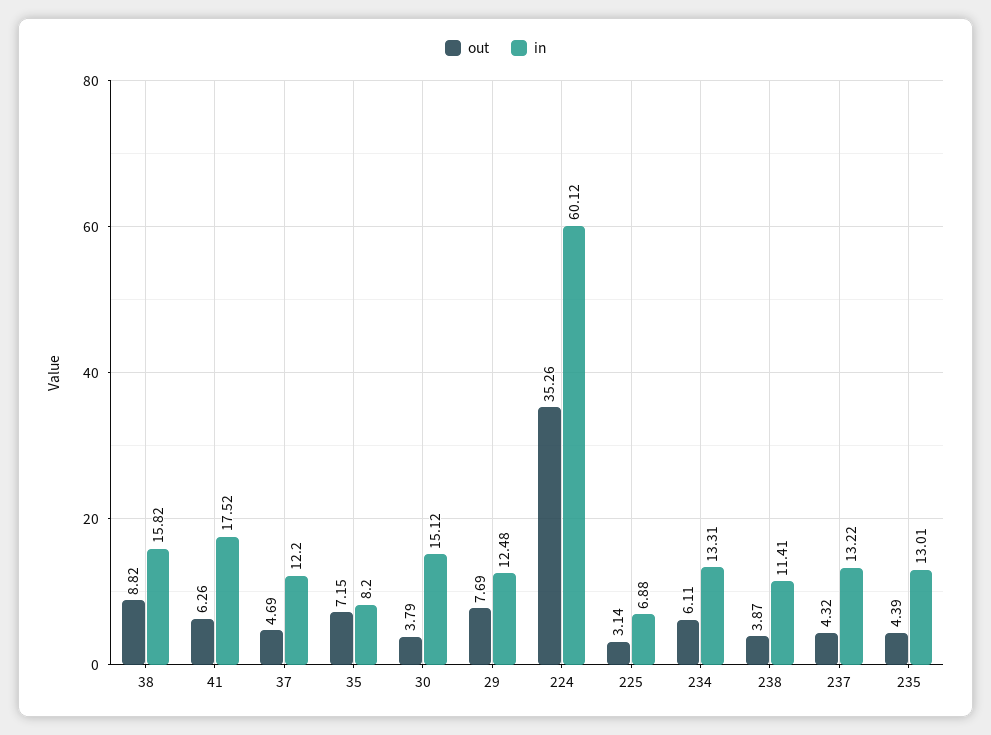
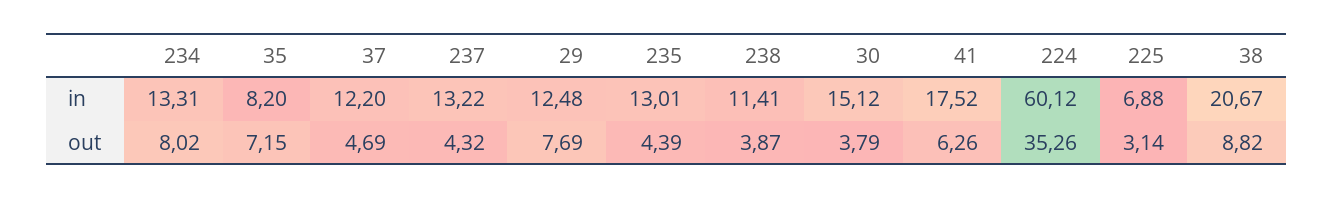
  {
    "out": {
      "38": 8.82,
      "41": 6.26,
      "37": 4.69,
      "35": 7.15,
      "30": 3.79,
      "29": 7.69,
      "224": 35.26,
      "225": 3.14,
-     "234": 6.11,
+     "234": 8.02,
      "238": 3.87,
      "237": 4.32,
      "235": 4.39
    },
    "in": {
-     "38": 15.82,
+     "38": 20.67,
      "41": 17.52,
      "37": 12.2,
      "35": 8.2,
      "30": 15.12,
      "29": 12.48,
      "224": 60.12,
      "225": 6.88,
      "234": 13.31,
      "238": 11.41,
      "237": 13.22,
      "235": 13.01
    }
  }

